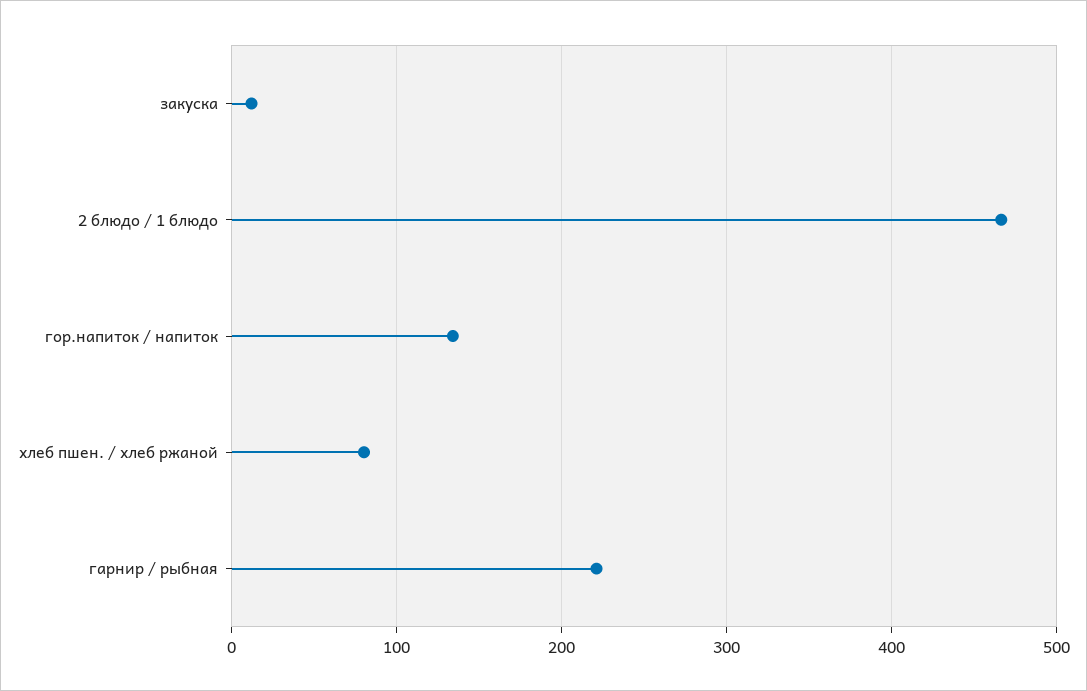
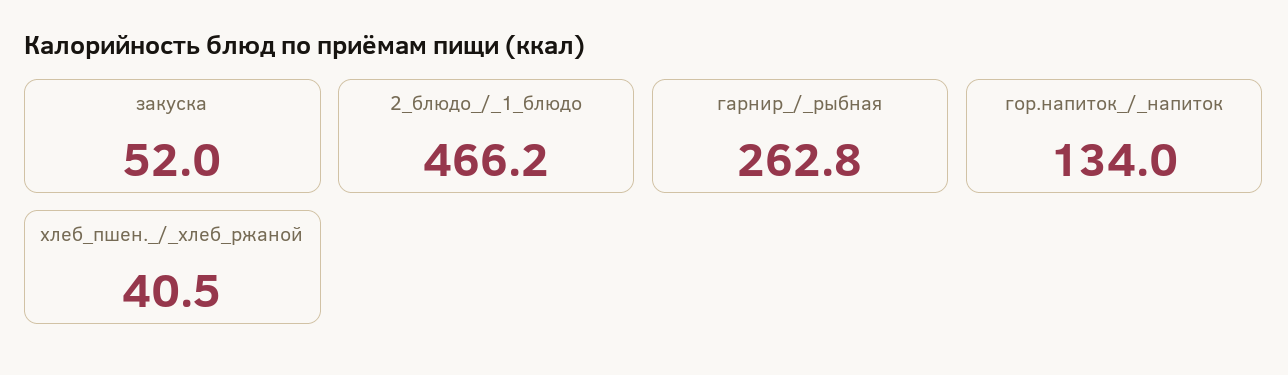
  {
-   "закуска": 10,
+   "закуска": 52,
    "2 блюдо / 1 блюдо": 466.2,
    "гор.напиток / напиток": 134,
-   "хлеб пшен. / хлеб ржаной": 80,
+   "хлеб пшен. / хлеб ржаной": 40.5,
-   "гарнир / рыбная": 220
+   "гарнир / рыбная": 262.8
  }

